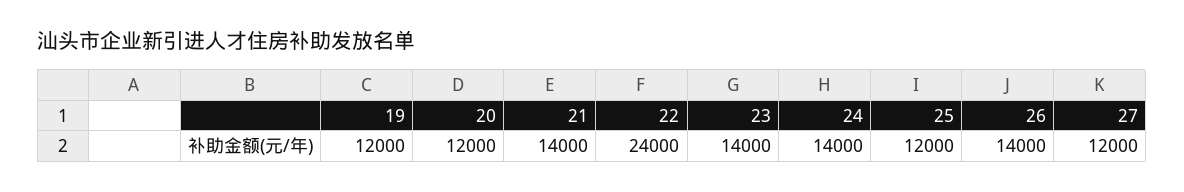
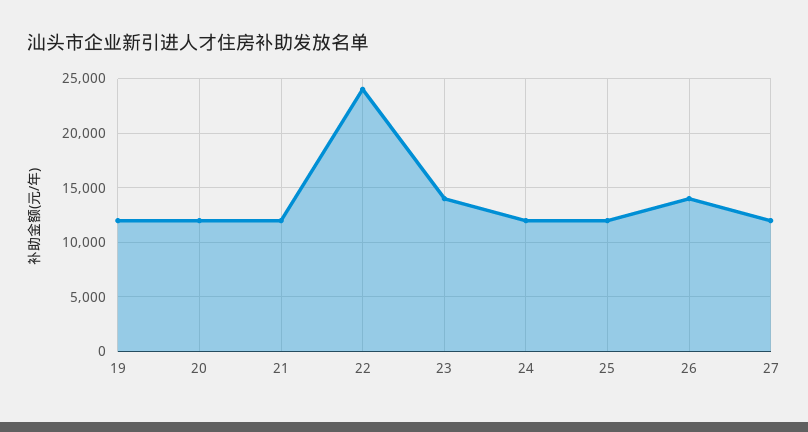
  {
    "19": 12000,
    "20": 12000,
-   "21": 14000,
+   "21": 12000,
    "22": 24000,
    "23": 14000,
-   "24": 14000,
+   "24": 12000,
    "25": 12000,
    "26": 14000,
    "27": 12000
  }

